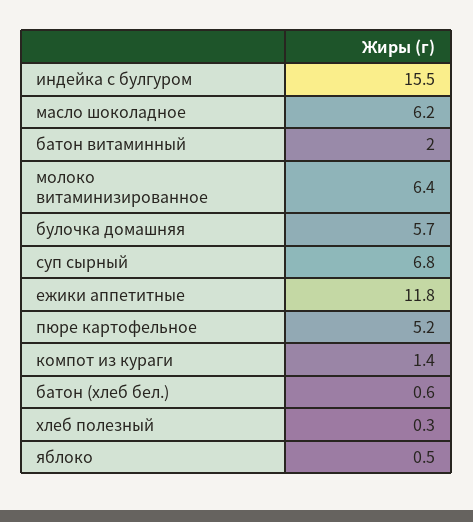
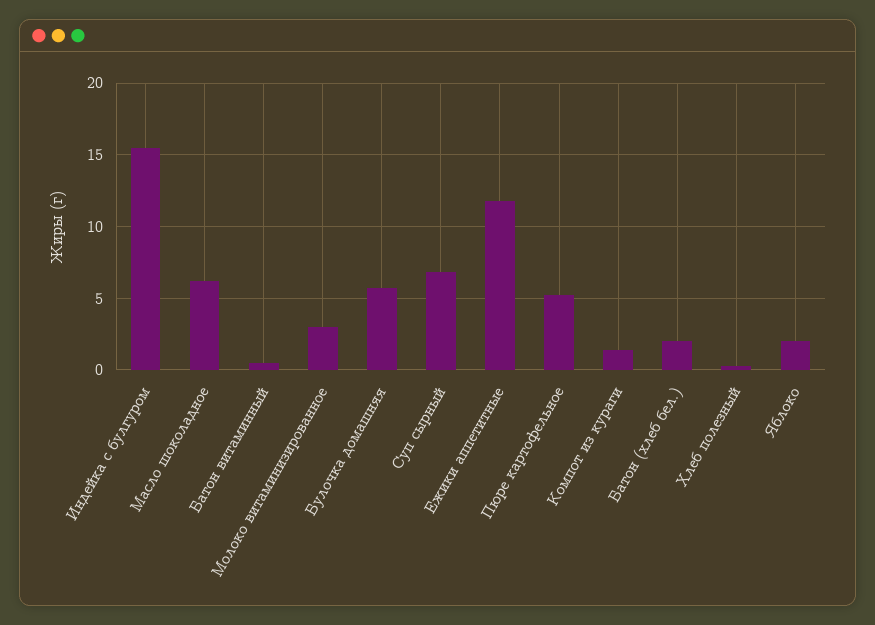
  {
    "индейка с булгуром": 15.5,
    "масло шоколадное": 6.2,
-   "батон витаминный": 2,
+   "батон витаминный": 0.5,
-   "молоко витаминизированное": 6.4,
+   "молоко витаминизированное": 3,
    "булочка домашняя": 5.7,
    "суп сырный": 6.8,
    "ежики аппетитные": 11.8,
    "пюре картофельное": 5.2,
    "компот из кураги": 1.4,
-   "батон (хлеб бел.)": 0.6,
+   "батон (хлеб бел.)": 2,
    "хлеб полезный": 0.3,
-   "яблоко": 0.5
+   "яблоко": 2
  }

